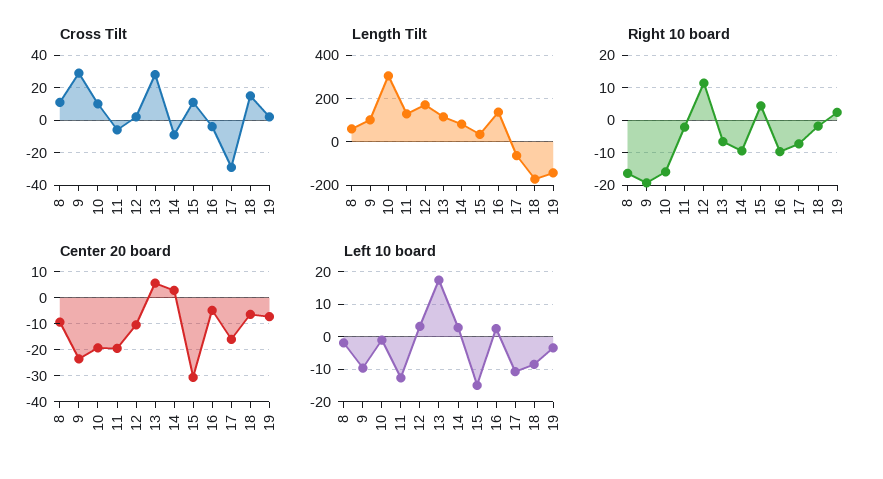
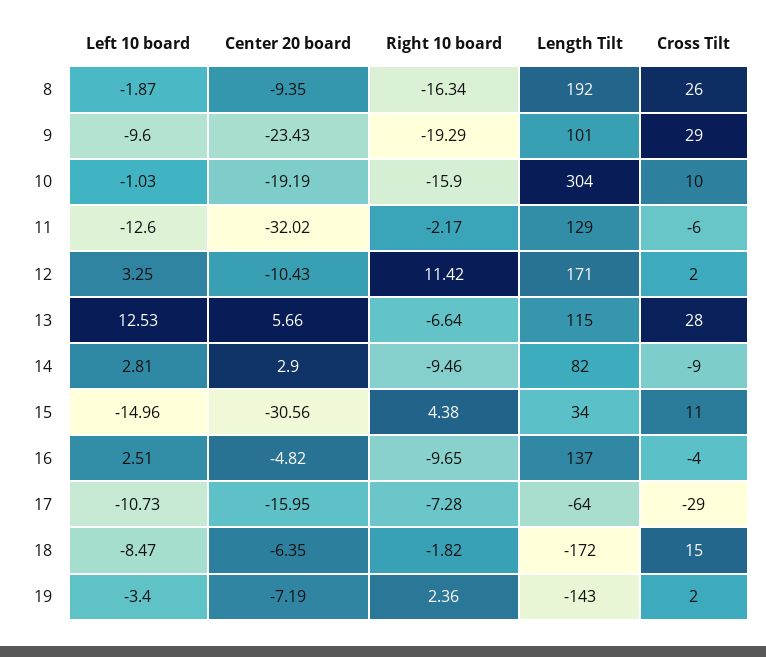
  {
    "Cross Tilt": {
-     "8": 10,
+     "8": 26,
      "9": 29,
      "10": 10,
      "11": -6,
      "12": 2,
      "13": 28,
      "14": -9,
      "15": 11,
      "16": -4,
      "17": -29,
      "18": 15,
      "19": 2
    },
    "Length Tilt": {
-     "8": 50,
+     "8": 192,
      "9": 101,
      "10": 304,
      "11": 129,
      "12": 171,
      "13": 115,
      "14": 82,
      "15": 34,
      "16": 137,
      "17": -64,
      "18": -172,
      "19": -143
    },
    "Right 10 board": {
      "8": -16.34,
      "9": -19.29,
      "10": -15.9,
      "11": -2.17,
      "12": 11.42,
      "13": -6.64,
      "14": -9.46,
      "15": 4.38,
      "16": -9.65,
      "17": -7.28,
      "18": -1.82,
      "19": 2.36
    },
    "Center 20 board": {
      "8": -9.35,
      "9": -23.43,
      "10": -19.19,
-     "11": -20,
+     "11": -32.02,
      "12": -10.43,
      "13": 5.66,
      "14": 2.9,
      "15": -30.56,
      "16": -4.82,
      "17": -15.95,
      "18": -6.35,
      "19": -7.19
    },
    "Left 10 board": {
      "8": -1.87,
      "9": -9.6,
      "10": -1.03,
      "11": -12.6,
      "12": 3.25,
-     "13": 18,
+     "13": 12.53,
      "14": 2.81,
      "15": -14.96,
      "16": 2.51,
      "17": -10.73,
      "18": -8.47,
      "19": -3.4
    }
  }

